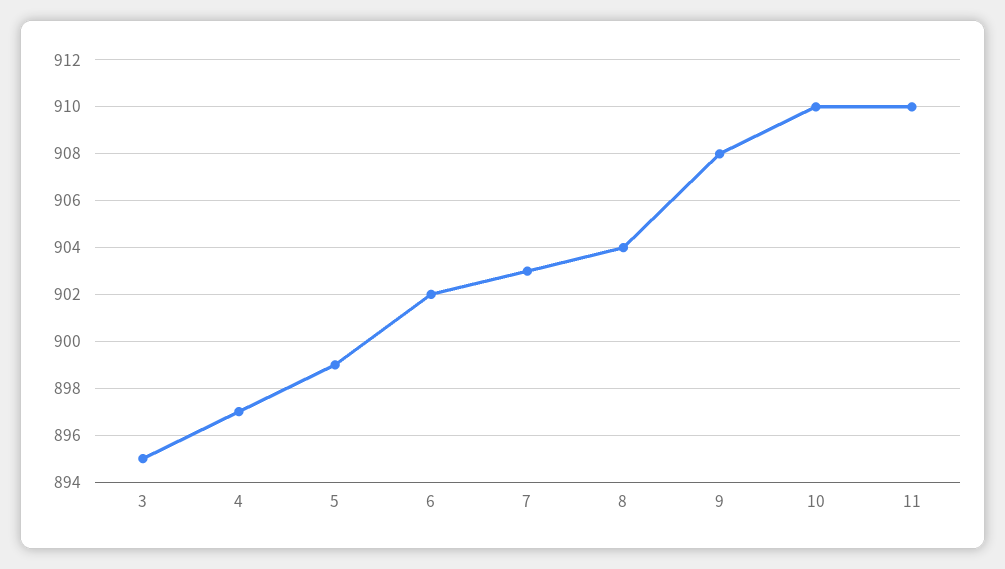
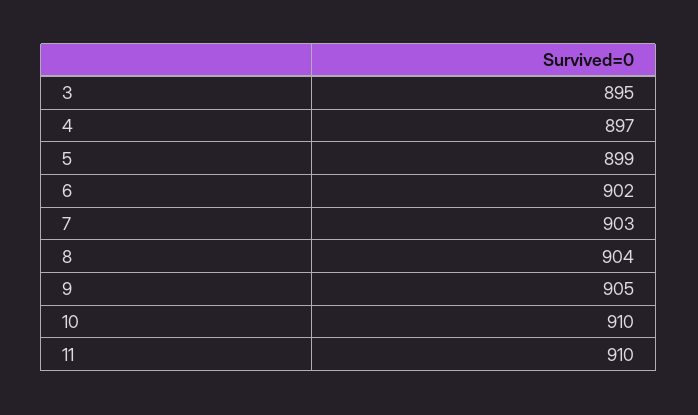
  {
    "3": 895,
    "4": 897,
    "5": 899,
    "6": 902,
    "7": 903,
    "8": 904,
-   "9": 908,
+   "9": 905,
    "10": 910,
    "11": 910
  }

